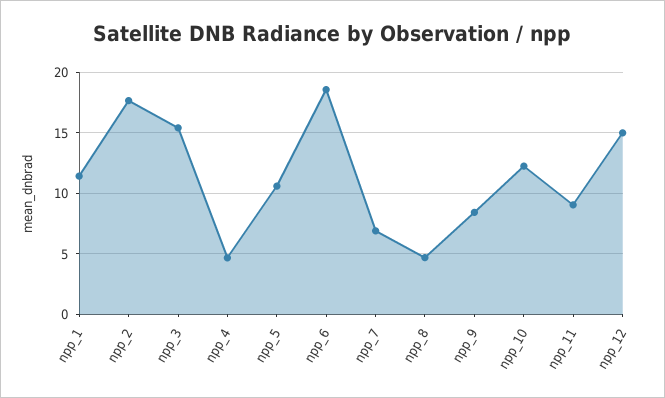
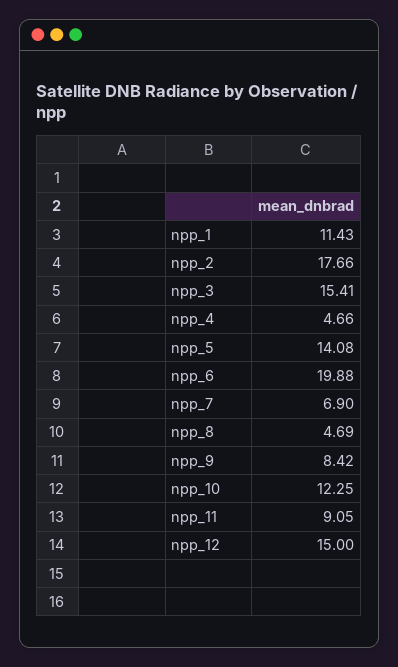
  {
    "npp_1": 11.43,
    "npp_2": 17.66,
    "npp_3": 15.41,
    "npp_4": 4.66,
-   "npp_5": 10.5,
+   "npp_5": 14.08,
-   "npp_6": 18.5,
+   "npp_6": 19.88,
    "npp_7": 6.9,
    "npp_8": 4.69,
    "npp_9": 8.42,
    "npp_10": 12.25,
    "npp_11": 9.05,
    "npp_12": 15
  }

